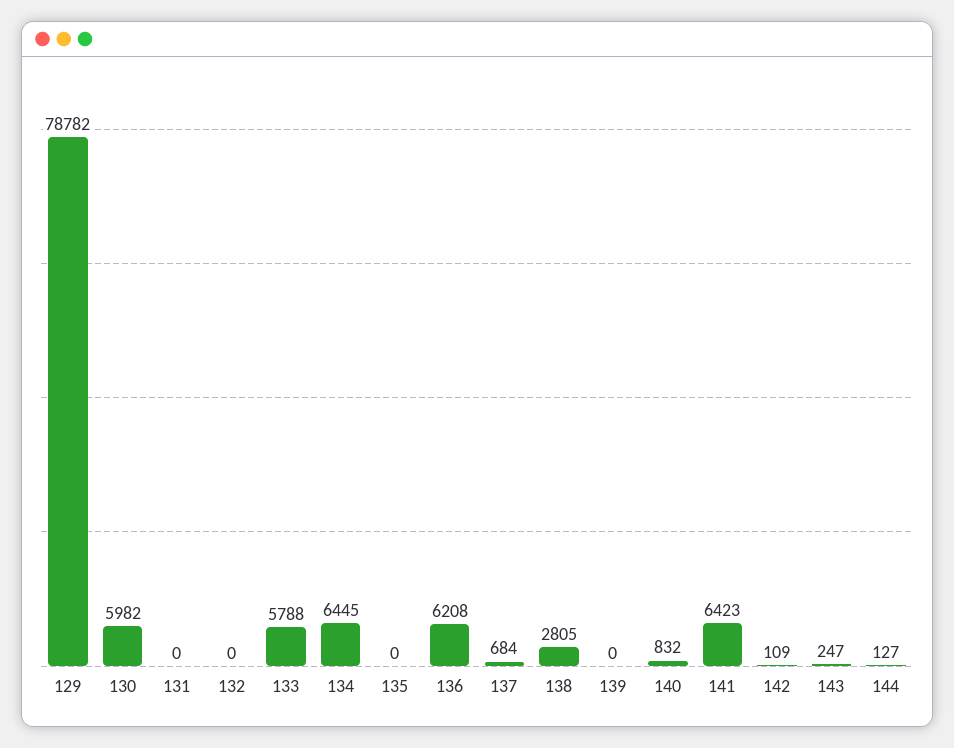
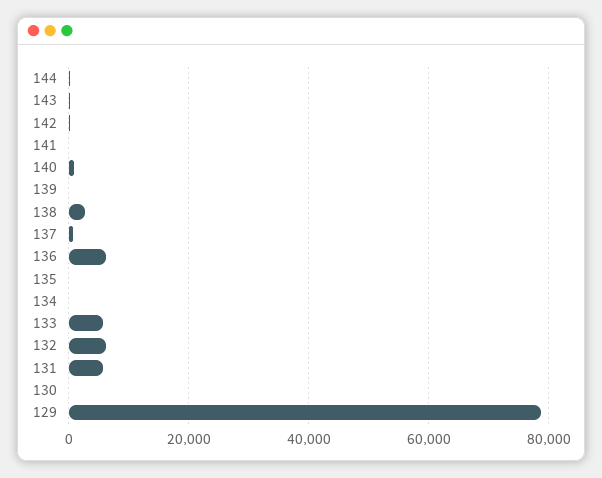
  {
    "129": 78782,
-   "130": 5982,
+   "130": 0,
-   "131": 0,
+   "131": 6000,
-   "132": 0,
+   "132": 6000,
    "133": 5788,
-   "134": 6445,
+   "134": 0,
    "135": 0,
    "136": 6208,
    "137": 684,
    "138": 2805,
    "139": 0,
    "140": 832,
-   "141": 6423,
+   "141": 0,
    "142": 109,
    "143": 247,
    "144": 127
  }

